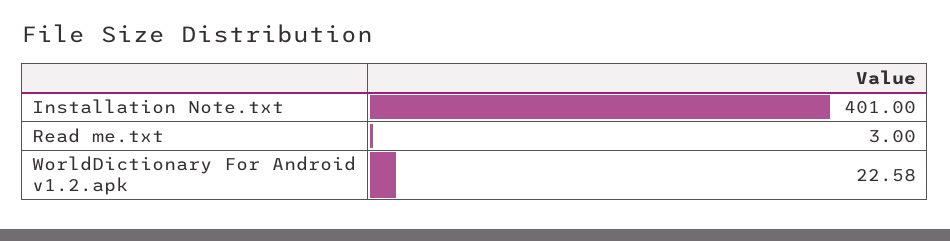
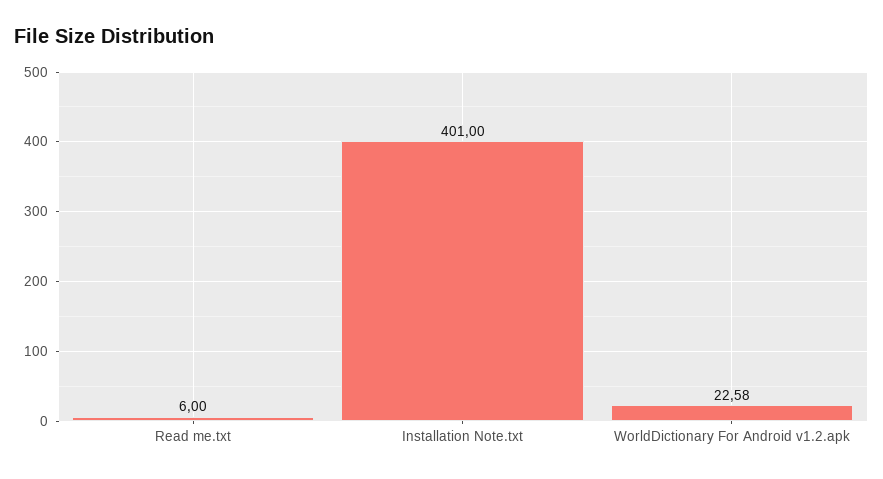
  {
    "Installation Note.txt": 401,
-   "Read me.txt": 3,
+   "Read me.txt": 6,
    "WorldDictionary For Android v1.2.apk": 22.58
  }

